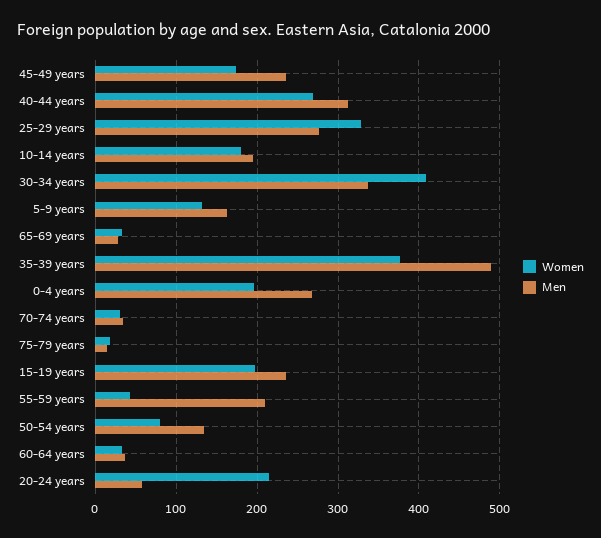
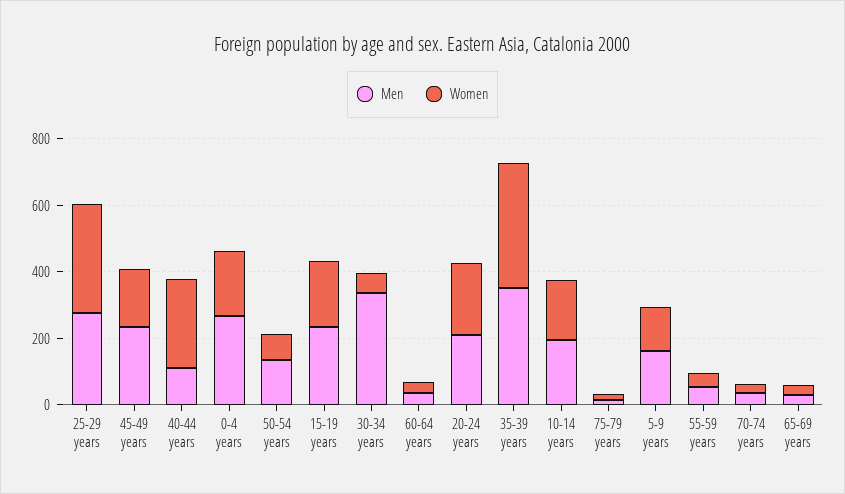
  {
    "Women": {
      "45-49 years": 170,
      "40-44 years": 270,
      "25-29 years": 330,
      "10-14 years": 180,
-     "30-34 years": 410,
+     "30-34 years": 50,
      "5-9 years": 130,
      "65-69 years": 30,
      "35-39 years": 380,
      "0-4 years": 200,
      "70-74 years": 30,
      "75-79 years": 20,
      "15-19 years": 200,
      "55-59 years": 40,
      "50-54 years": 80,
      "60-64 years": 30,
      "20-24 years": 210
    },
    "Men": {
      "45-49 years": 240,
-     "40-44 years": 310,
+     "40-44 years": 100,
      "25-29 years": 280,
      "10-14 years": 200,
      "30-34 years": 340,
      "5-9 years": 160,
      "65-69 years": 30,
-     "35-39 years": 490,
+     "35-39 years": 350,
      "0-4 years": 270,
      "70-74 years": 30,
      "75-79 years": 10,
      "15-19 years": 240,
-     "55-59 years": 210,
+     "55-59 years": 50,
      "50-54 years": 130,
      "60-64 years": 40,
-     "20-24 years": 60
+     "20-24 years": 200
    }
  }

